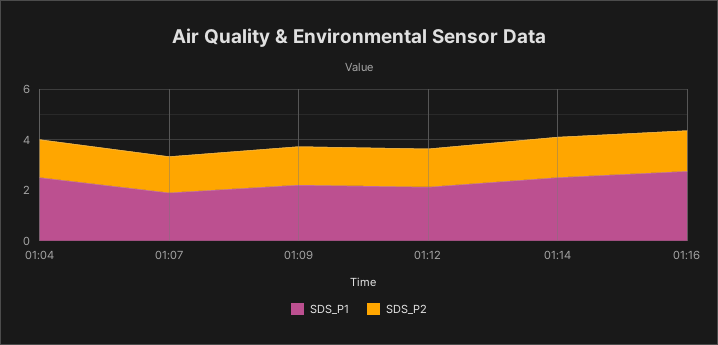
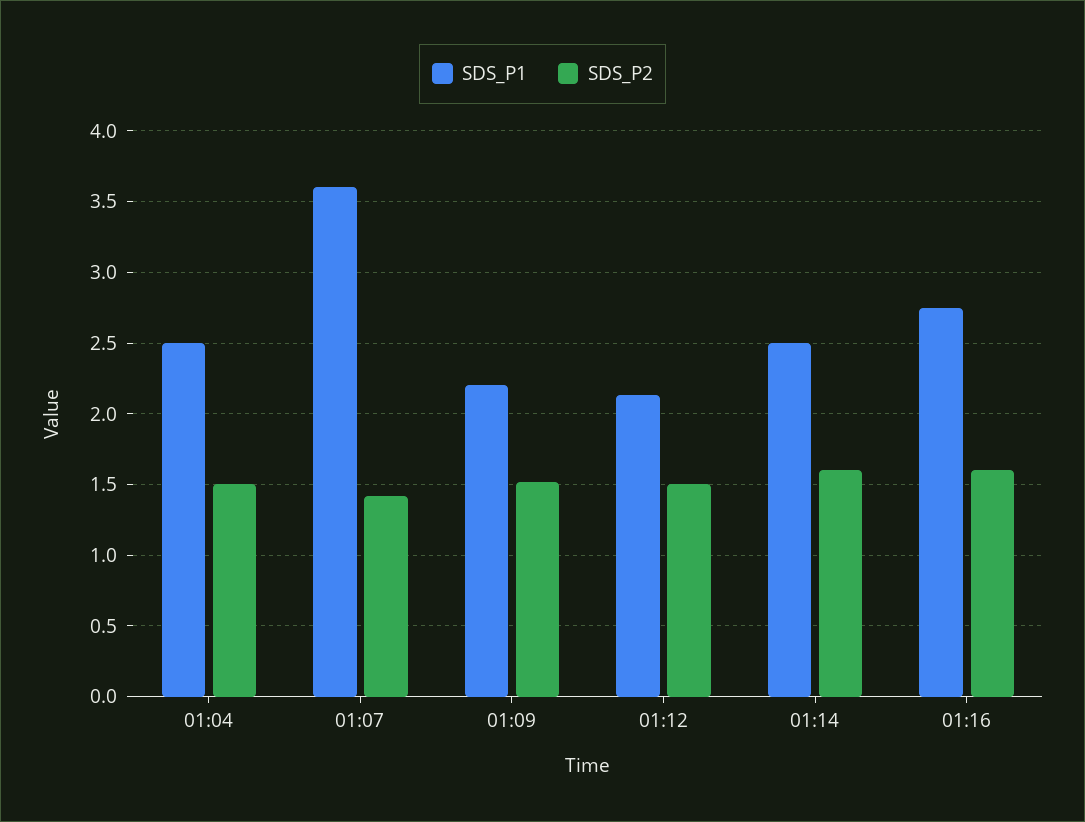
  {
    "SDS_P1": {
      "01:04": 2.5,
-     "01:07": 2,
+     "01:07": 3.6,
      "01:09": 2.2,
      "01:12": 2.15,
      "01:14": 2.5,
      "01:16": 2.75
    },
    "SDS_P2": {
      "01:04": 1.5,
      "01:07": 1.4,
      "01:09": 1.5,
      "01:12": 1.5,
      "01:14": 1.6,
      "01:16": 1.6
    }
  }

